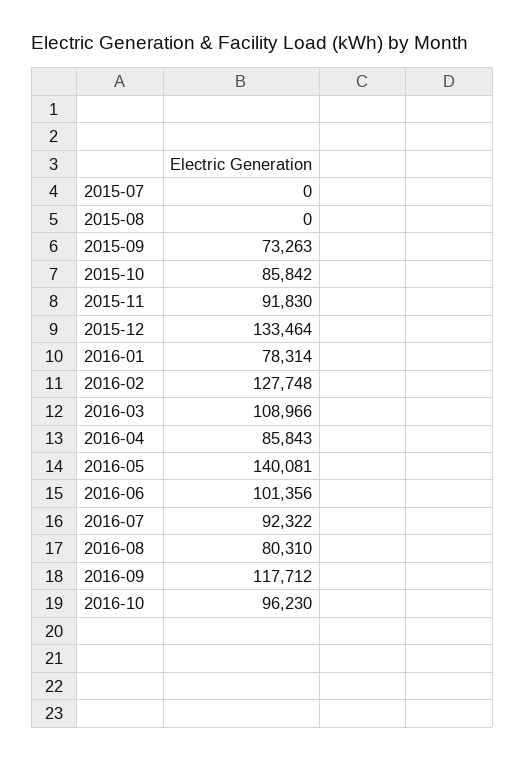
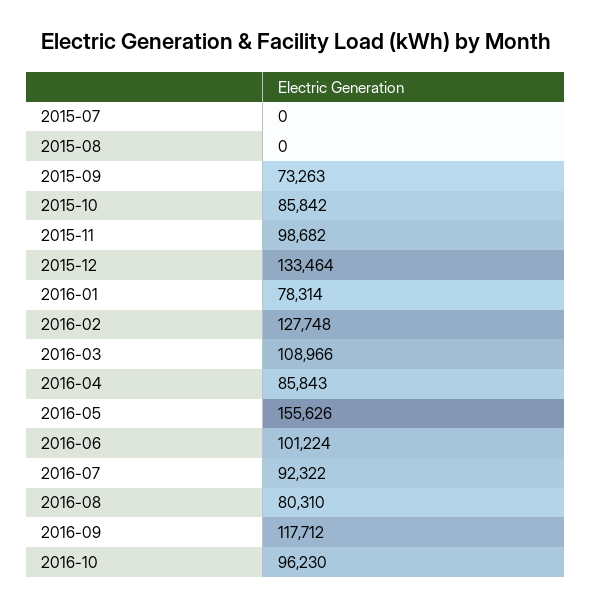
  {
    "2015-07": 0,
    "2015-08": 0,
    "2015-09": 73263,
    "2015-10": 85842,
-   "2015-11": 91830,
+   "2015-11": 98682,
    "2015-12": 133464,
    "2016-01": 78314,
    "2016-02": 127748,
    "2016-03": 108966,
    "2016-04": 85843,
-   "2016-05": 140081,
+   "2016-05": 155626,
-   "2016-06": 101356,
+   "2016-06": 101224,
    "2016-07": 92322,
    "2016-08": 80310,
    "2016-09": 117712,
    "2016-10": 96230
  }

